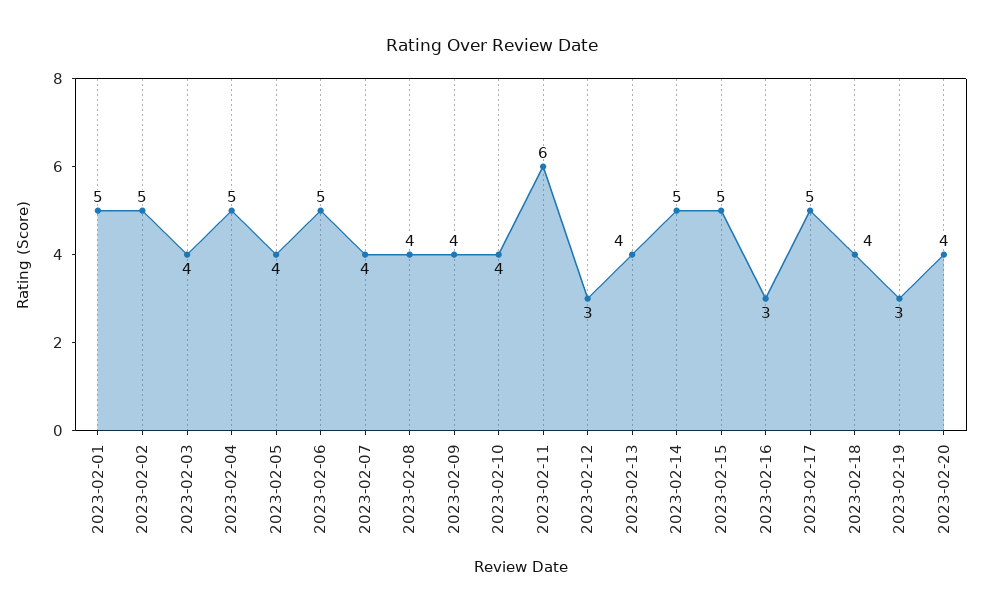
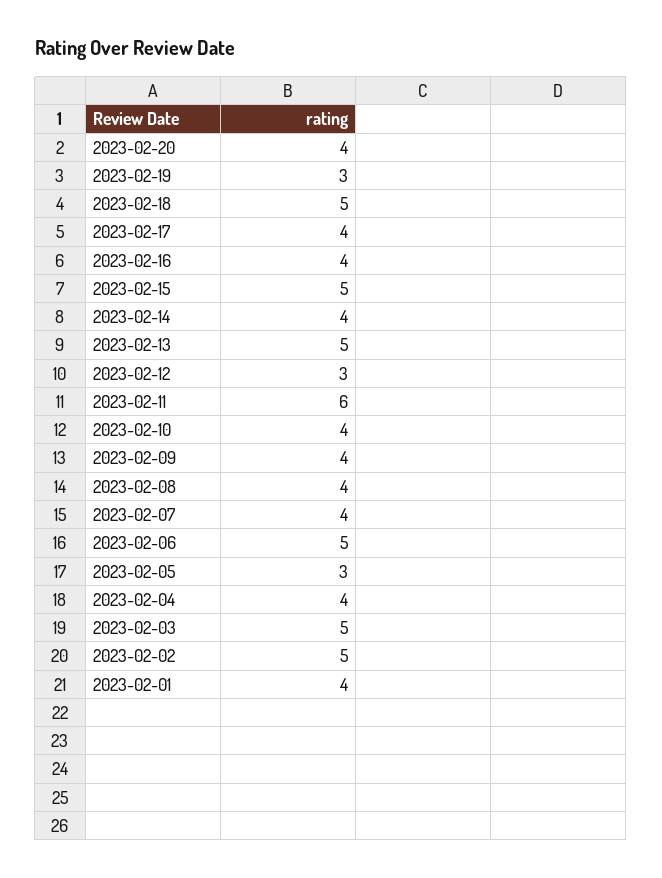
  {
-   "2023-02-01": 5,
+   "2023-02-01": 4,
    "2023-02-02": 5,
-   "2023-02-03": 4,
+   "2023-02-03": 5,
-   "2023-02-04": 5,
+   "2023-02-04": 4,
-   "2023-02-05": 4,
+   "2023-02-05": 3,
    "2023-02-06": 5,
    "2023-02-07": 4,
    "2023-02-08": 4,
    "2023-02-09": 4,
    "2023-02-10": 4,
    "2023-02-11": 6,
    "2023-02-12": 3,
-   "2023-02-13": 4,
+   "2023-02-13": 5,
-   "2023-02-14": 5,
+   "2023-02-14": 4,
    "2023-02-15": 5,
-   "2023-02-16": 3,
+   "2023-02-16": 4,
-   "2023-02-17": 5,
+   "2023-02-17": 4,
-   "2023-02-18": 4,
+   "2023-02-18": 5,
    "2023-02-19": 3,
    "2023-02-20": 4
  }

